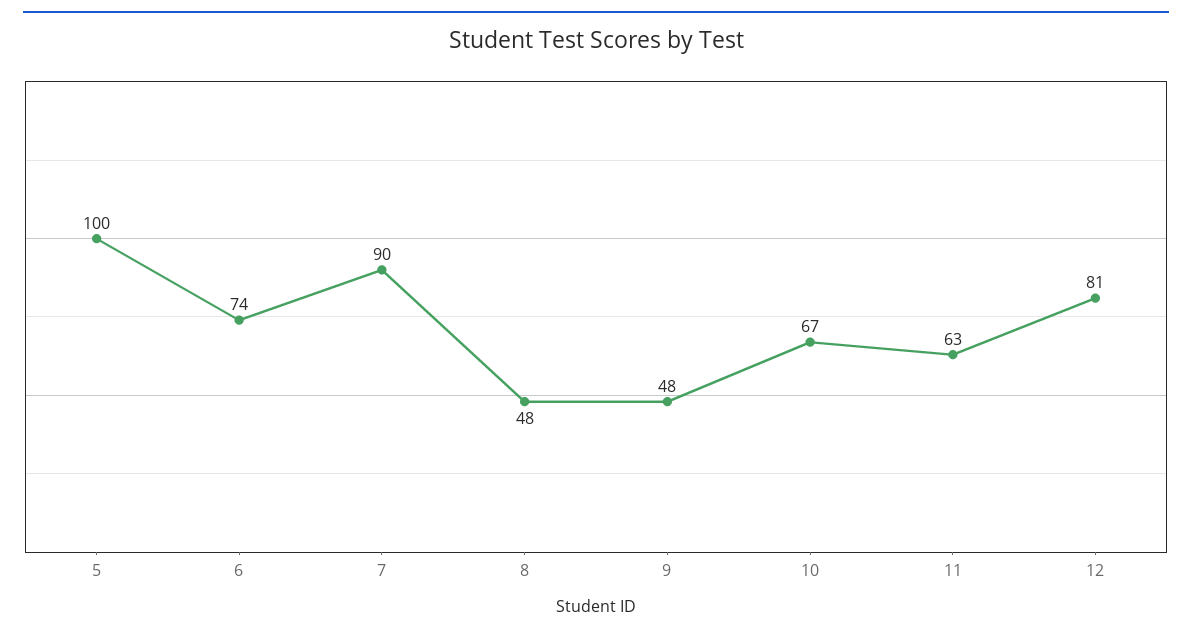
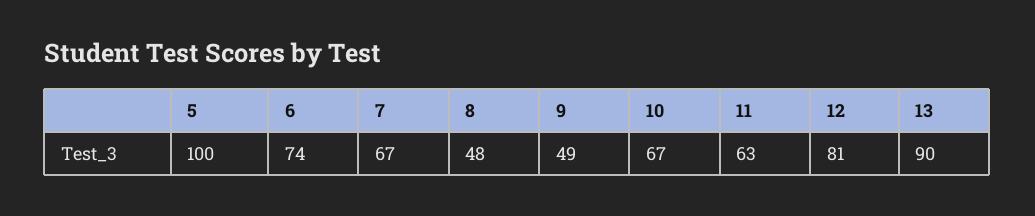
  {
    "5": 100,
    "6": 74,
-   "7": 90,
+   "7": 67,
    "8": 48,
-   "9": 48,
+   "9": 49,
    "10": 67,
    "11": 63,
-   "12": 81
+   "12": 81,
+   "13": 90
  }

